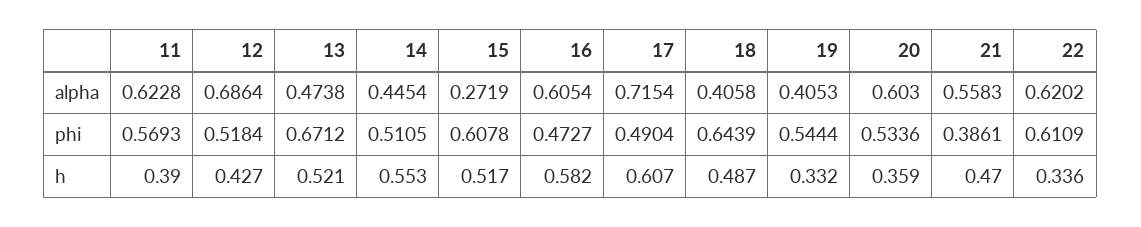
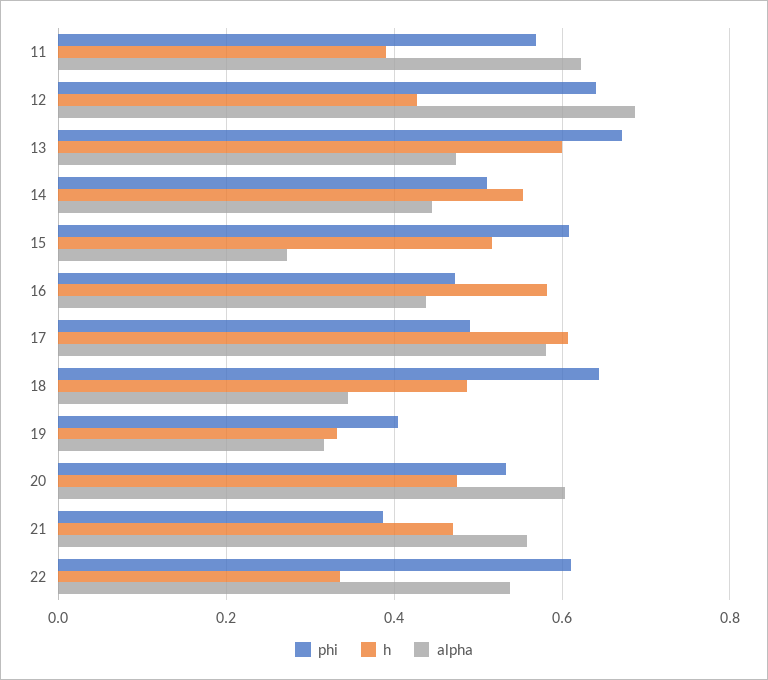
  {
    "alpha": {
      "11": 0.6228,
      "12": 0.6864,
      "13": 0.4738,
      "14": 0.4454,
      "15": 0.2719,
-     "16": 0.6054,
+     "16": 0.44,
-     "17": 0.7154,
+     "17": 0.58,
-     "18": 0.4058,
+     "18": 0.34,
-     "19": 0.4053,
+     "19": 0.32,
      "20": 0.603,
      "21": 0.5583,
-     "22": 0.6202
+     "22": 0.54
    },
    "phi": {
      "11": 0.5693,
-     "12": 0.5184,
+     "12": 0.64,
      "13": 0.6712,
      "14": 0.5105,
      "15": 0.6078,
      "16": 0.4727,
      "17": 0.4904,
      "18": 0.6439,
-     "19": 0.5444,
+     "19": 0.4,
      "20": 0.5336,
      "21": 0.3861,
      "22": 0.6109
    },
    "h": {
      "11": 0.39,
      "12": 0.427,
-     "13": 0.521,
+     "13": 0.6,
      "14": 0.553,
      "15": 0.517,
      "16": 0.582,
      "17": 0.607,
      "18": 0.487,
      "19": 0.332,
-     "20": 0.359,
+     "20": 0.48,
      "21": 0.47,
      "22": 0.336
    }
  }

